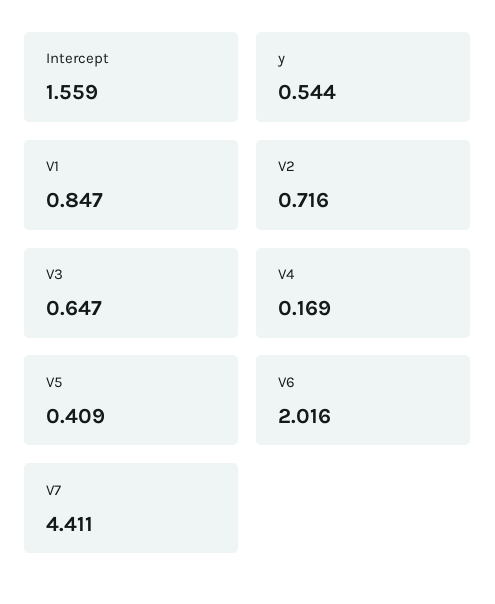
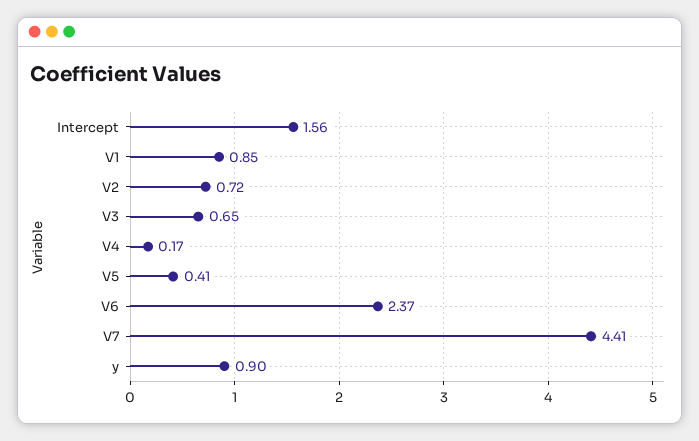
  {
    "Intercept": 1.559,
-   "y": 0.544,
+   "y": 0.9,
    "V1": 0.847,
    "V2": 0.716,
    "V3": 0.647,
    "V4": 0.169,
    "V5": 0.409,
-   "V6": 2.016,
+   "V6": 2.37,
    "V7": 4.411
  }

